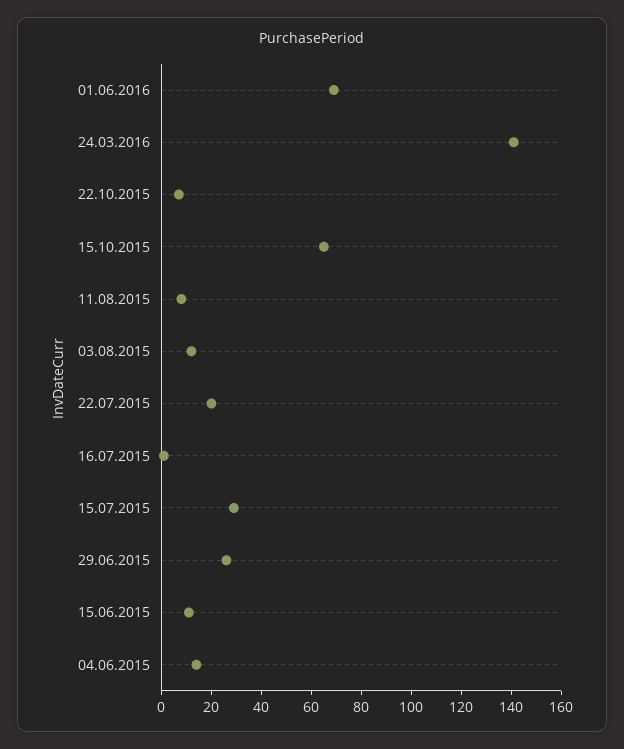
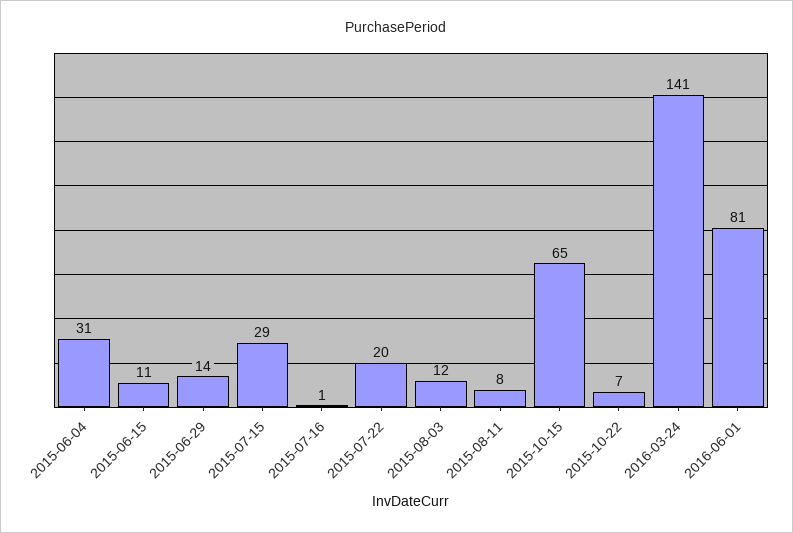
  {
-   "01.06.2016": 70,
+   "01.06.2016": 81,
    "24.03.2016": 141,
    "22.10.2015": 7,
    "15.10.2015": 65,
    "11.08.2015": 8,
    "03.08.2015": 12,
    "22.07.2015": 20,
    "16.07.2015": 1,
    "15.07.2015": 29,
-   "29.06.2015": 25,
+   "29.06.2015": 14,
    "15.06.2015": 11,
-   "04.06.2015": 15
+   "04.06.2015": 31
  }

